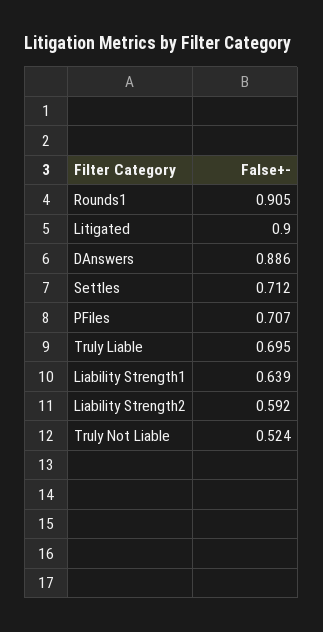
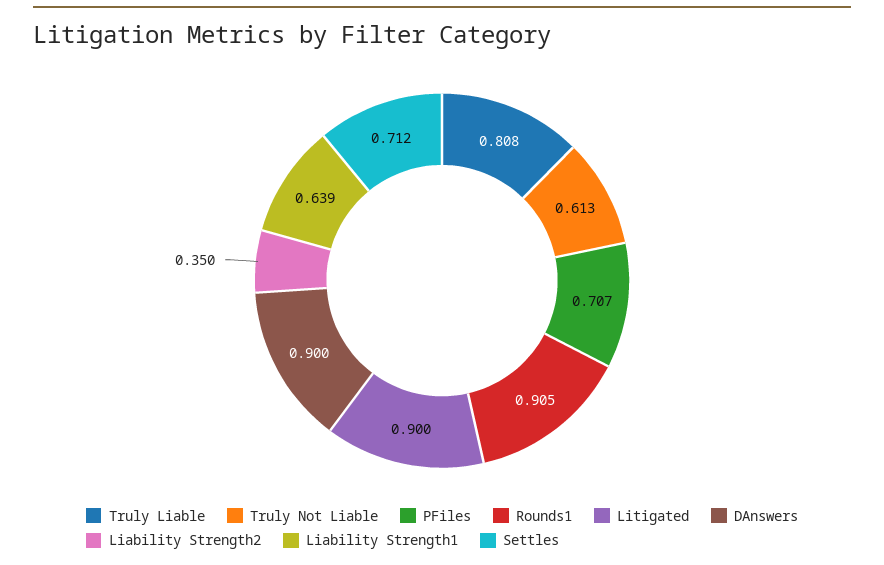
  {
    "Rounds1": 0.905,
    "Litigated": 0.9,
-   "DAnswers": 0.886,
+   "DAnswers": 0.9,
    "Settles": 0.712,
    "PFiles": 0.707,
-   "Truly Liable": 0.695,
+   "Truly Liable": 0.808,
    "Liability Strength1": 0.639,
-   "Liability Strength2": 0.592,
+   "Liability Strength2": 0.35,
-   "Truly Not Liable": 0.524
+   "Truly Not Liable": 0.613
  }

